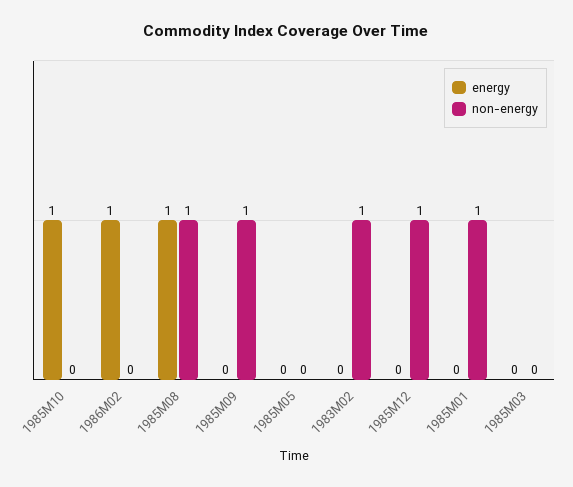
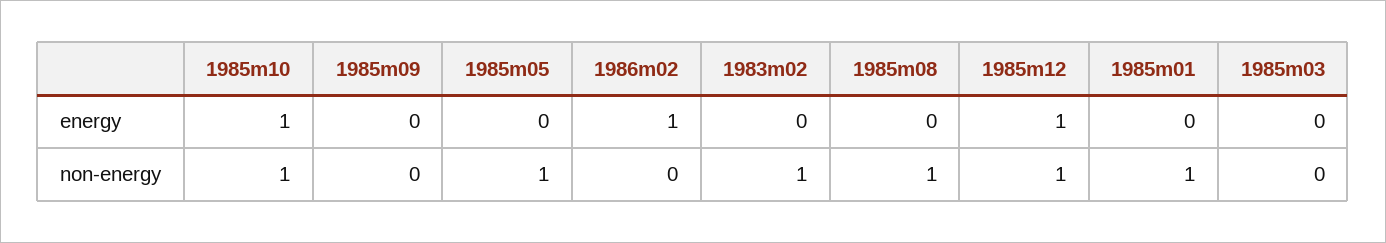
  {
    "energy": {
      "1985M10": 1,
      "1986M02": 1,
-     "1985M08": 1,
+     "1985M08": 0,
      "1985M09": 0,
      "1985M05": 0,
      "1983M02": 0,
-     "1985M12": 0,
+     "1985M12": 1,
      "1985M01": 0,
      "1985M03": 0
    },
    "non-energy": {
-     "1985M10": 0,
+     "1985M10": 1,
      "1986M02": 0,
      "1985M08": 1,
-     "1985M09": 1,
+     "1985M09": 0,
-     "1985M05": 0,
+     "1985M05": 1,
      "1983M02": 1,
      "1985M12": 1,
      "1985M01": 1,
      "1985M03": 0
    }
  }

